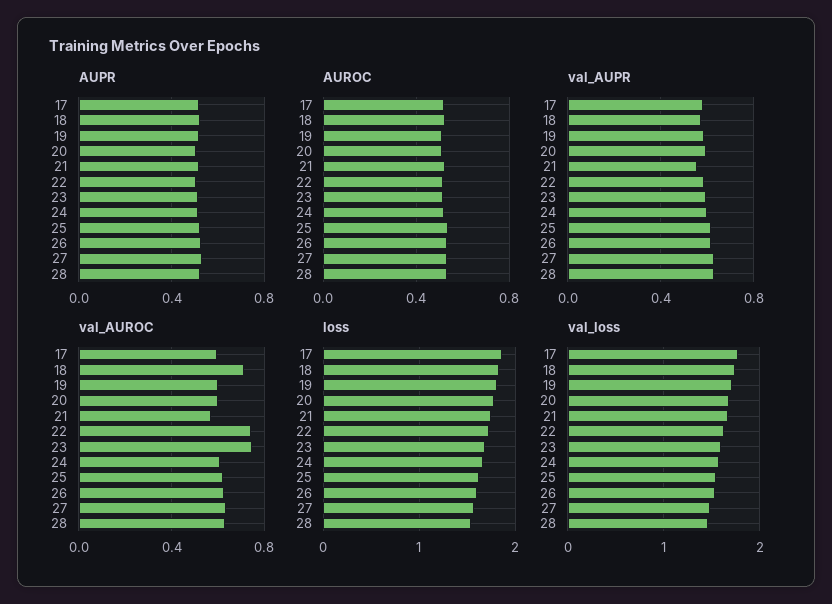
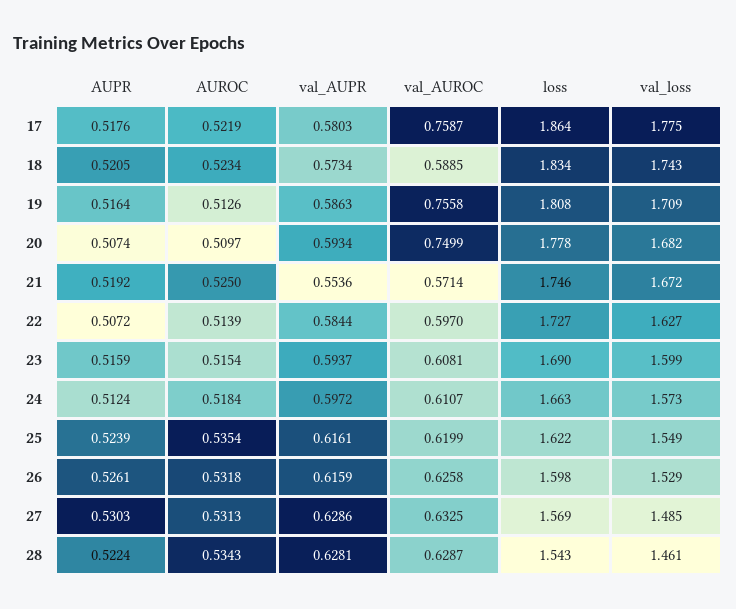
  {
    "AUPR": {
      "17": 0.5176,
      "18": 0.5205,
      "19": 0.5164,
      "20": 0.5074,
      "21": 0.5192,
      "22": 0.5072,
      "23": 0.5159,
      "24": 0.5124,
      "25": 0.5239,
      "26": 0.5261,
      "27": 0.5303,
      "28": 0.5224
    },
    "AUROC": {
      "17": 0.5219,
      "18": 0.5234,
      "19": 0.5126,
      "20": 0.5097,
      "21": 0.525,
      "22": 0.5139,
      "23": 0.5154,
      "24": 0.5184,
      "25": 0.5354,
      "26": 0.5318,
      "27": 0.5313,
      "28": 0.5343
    },
    "val_AUPR": {
      "17": 0.5803,
      "18": 0.5734,
      "19": 0.5863,
      "20": 0.5934,
      "21": 0.5536,
      "22": 0.5844,
      "23": 0.5937,
      "24": 0.5972,
      "25": 0.6161,
      "26": 0.6159,
      "27": 0.6286,
      "28": 0.6281
    },
    "val_AUROC": {
-     "17": 0.6,
+     "17": 0.7587,
-     "18": 0.7,
+     "18": 0.5885,
-     "19": 0.6,
+     "19": 0.7558,
-     "20": 0.6,
+     "20": 0.7499,
      "21": 0.5714,
-     "22": 0.75,
+     "22": 0.597,
-     "23": 0.75,
+     "23": 0.6081,
      "24": 0.6107,
      "25": 0.6199,
      "26": 0.6258,
      "27": 0.6325,
      "28": 0.6287
    },
    "loss": {
      "17": 1.864,
      "18": 1.834,
      "19": 1.808,
      "20": 1.778,
      "21": 1.746,
      "22": 1.727,
      "23": 1.69,
      "24": 1.663,
      "25": 1.622,
      "26": 1.598,
      "27": 1.569,
      "28": 1.543
    },
    "val_loss": {
      "17": 1.775,
      "18": 1.743,
      "19": 1.709,
      "20": 1.682,
      "21": 1.672,
      "22": 1.627,
      "23": 1.599,
      "24": 1.573,
      "25": 1.549,
      "26": 1.529,
      "27": 1.485,
      "28": 1.461
    }
  }

